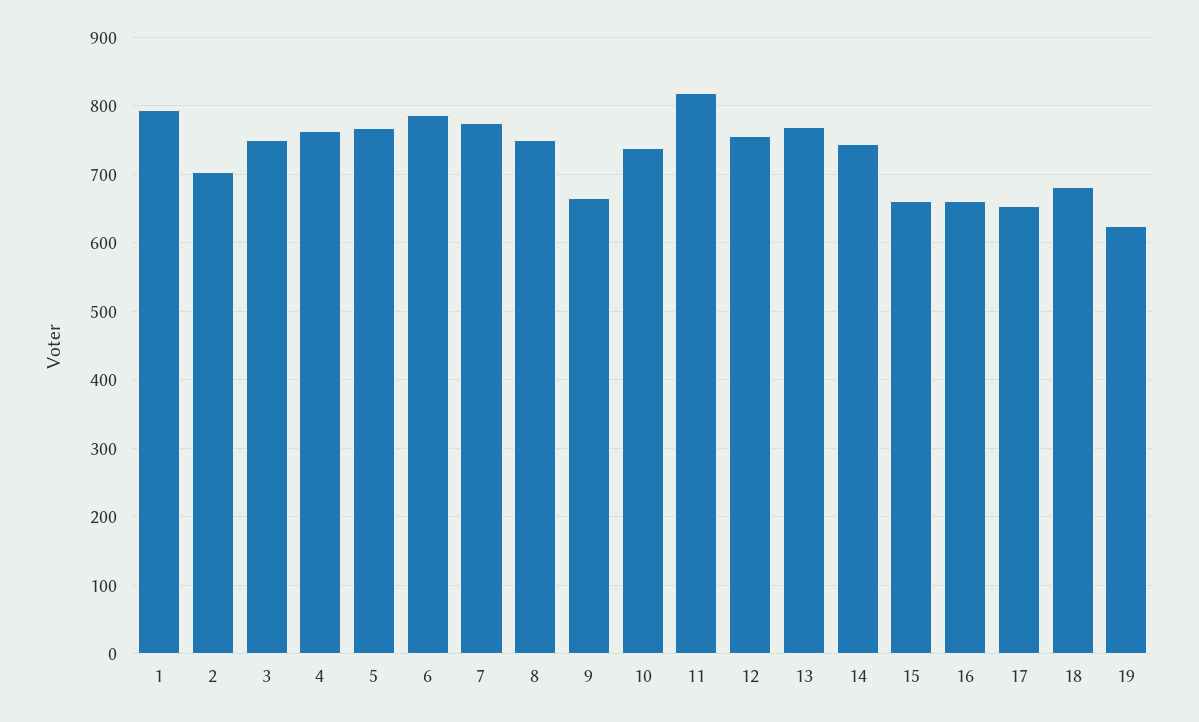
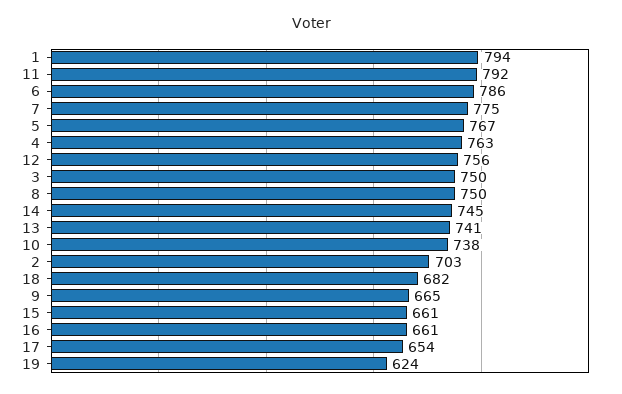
  {
    "1": 794,
    "2": 703,
    "3": 750,
    "4": 763,
    "5": 767,
    "6": 786,
    "7": 775,
    "8": 750,
    "9": 665,
    "10": 738,
-   "11": 820,
+   "11": 792,
    "12": 756,
-   "13": 770,
+   "13": 741,
    "14": 745,
    "15": 661,
    "16": 661,
    "17": 654,
    "18": 682,
    "19": 624
  }

